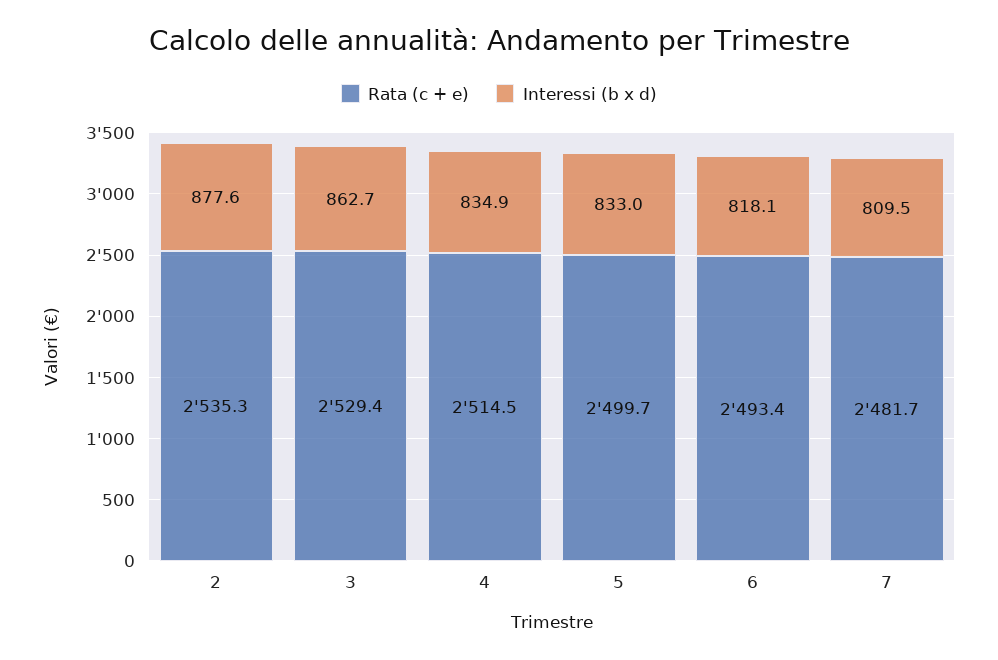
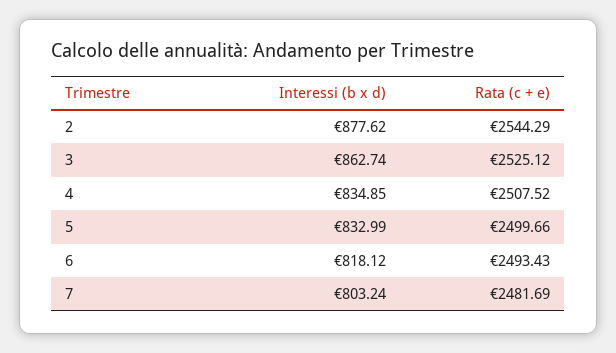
  {
    "Rata (c + e)": {
-     "2": 2535.3,
+     "2": 2544.29,
-     "3": 2529.4,
+     "3": 2525.12,
-     "4": 2514.5,
+     "4": 2507.52,
      "5": 2499.66,
      "6": 2493.43,
      "7": 2481.69
    },
    "Interessi (b x d)": {
      "2": 877.62,
      "3": 862.74,
      "4": 834.85,
      "5": 832.99,
      "6": 818.12,
-     "7": 809.5
+     "7": 803.24
    }
  }

